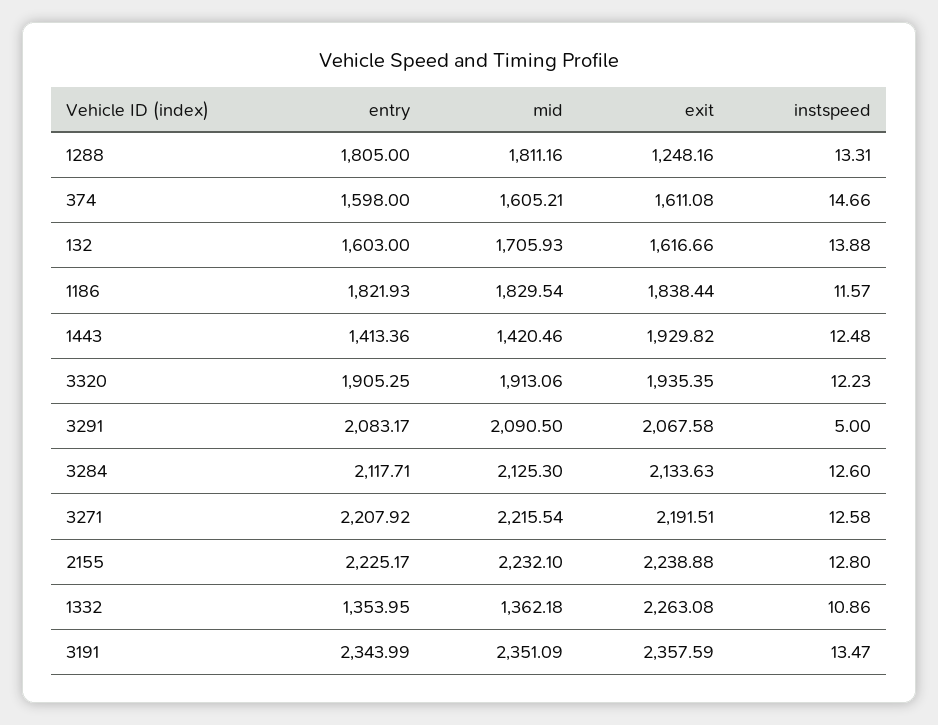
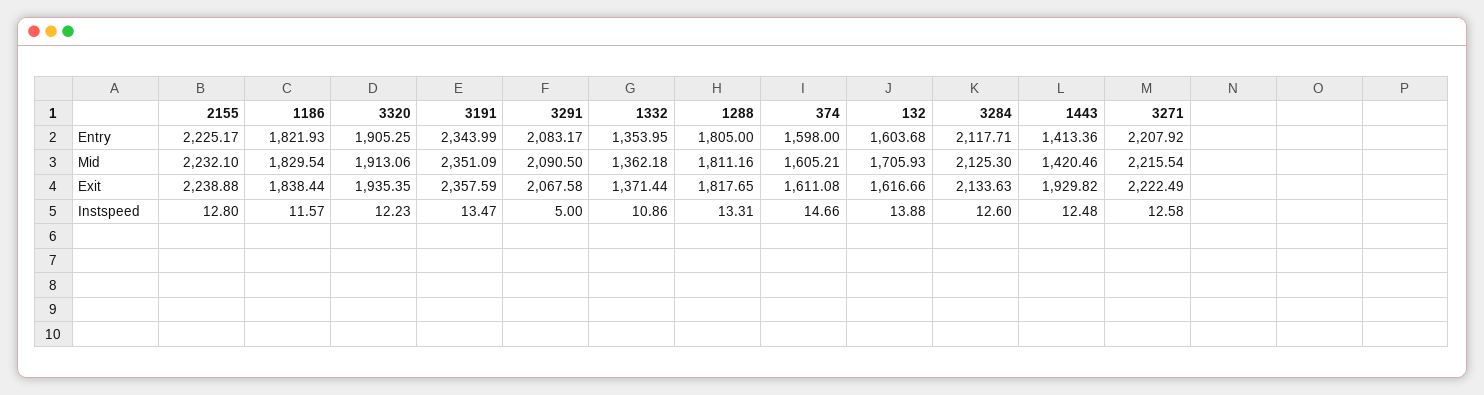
  {
    "entry": {
      "1288": 1805,
      "374": 1598,
-     "132": 1603,
+     "132": 1603.68,
      "1186": 1821.93,
      "1443": 1413.36,
      "3320": 1905.25,
      "3291": 2083.17,
      "3284": 2117.71,
      "3271": 2207.92,
      "2155": 2225.17,
      "1332": 1353.95,
      "3191": 2343.99
    },
    "mid": {
      "1288": 1811.16,
      "374": 1605.21,
      "132": 1705.93,
      "1186": 1829.54,
      "1443": 1420.46,
      "3320": 1913.06,
      "3291": 2090.5,
      "3284": 2125.3,
      "3271": 2215.54,
      "2155": 2232.1,
      "1332": 1362.18,
      "3191": 2351.09
    },
    "exit": {
-     "1288": 1248.16,
+     "1288": 1817.65,
      "374": 1611.08,
      "132": 1616.66,
      "1186": 1838.44,
      "1443": 1929.82,
      "3320": 1935.35,
      "3291": 2067.58,
      "3284": 2133.63,
-     "3271": 2191.51,
+     "3271": 2222.49,
      "2155": 2238.88,
-     "1332": 2263.08,
+     "1332": 1371.44,
      "3191": 2357.59
    },
    "instspeed": {
      "1288": 13.31,
      "374": 14.66,
      "132": 13.88,
      "1186": 11.57,
      "1443": 12.48,
      "3320": 12.23,
      "3291": 5,
      "3284": 12.6,
      "3271": 12.58,
      "2155": 12.8,
      "1332": 10.86,
      "3191": 13.47
    }
  }

